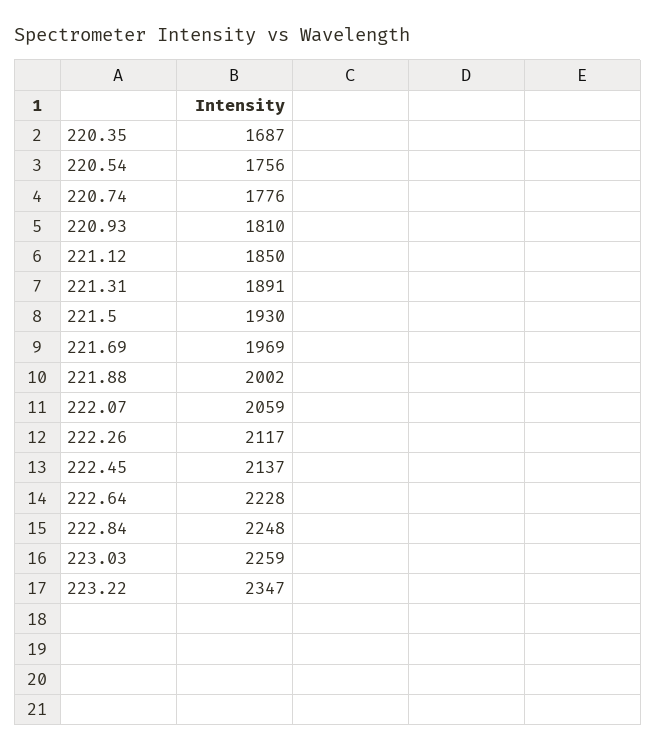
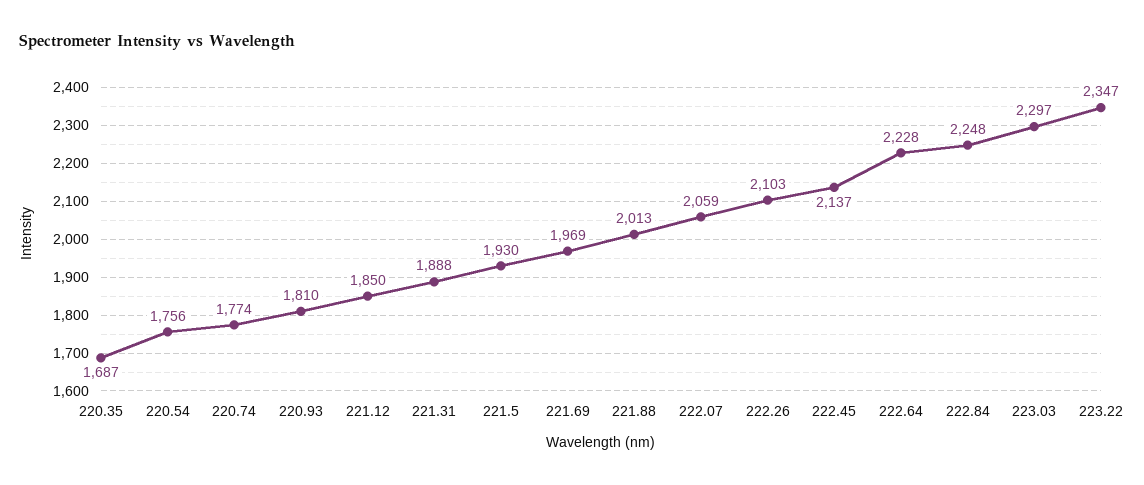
  {
    "220.35": 1687,
    "220.54": 1756,
-   "220.74": 1776,
+   "220.74": 1774,
    "220.93": 1810,
    "221.12": 1850,
-   "221.31": 1891,
+   "221.31": 1888,
    "221.5": 1930,
    "221.69": 1969,
-   "221.88": 2002,
+   "221.88": 2013,
    "222.07": 2059,
-   "222.26": 2117,
+   "222.26": 2103,
    "222.45": 2137,
    "222.64": 2228,
    "222.84": 2248,
-   "223.03": 2259,
+   "223.03": 2297,
    "223.22": 2347
  }

